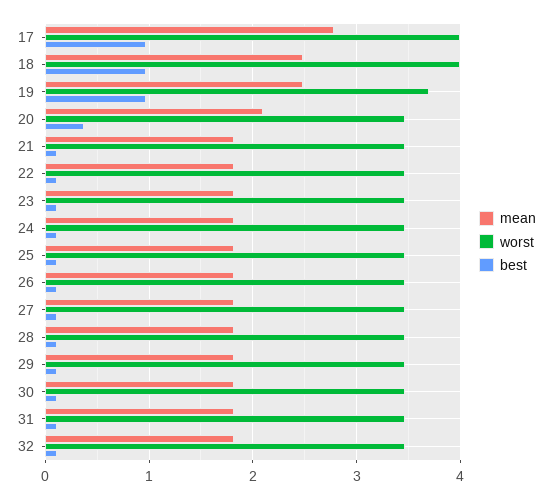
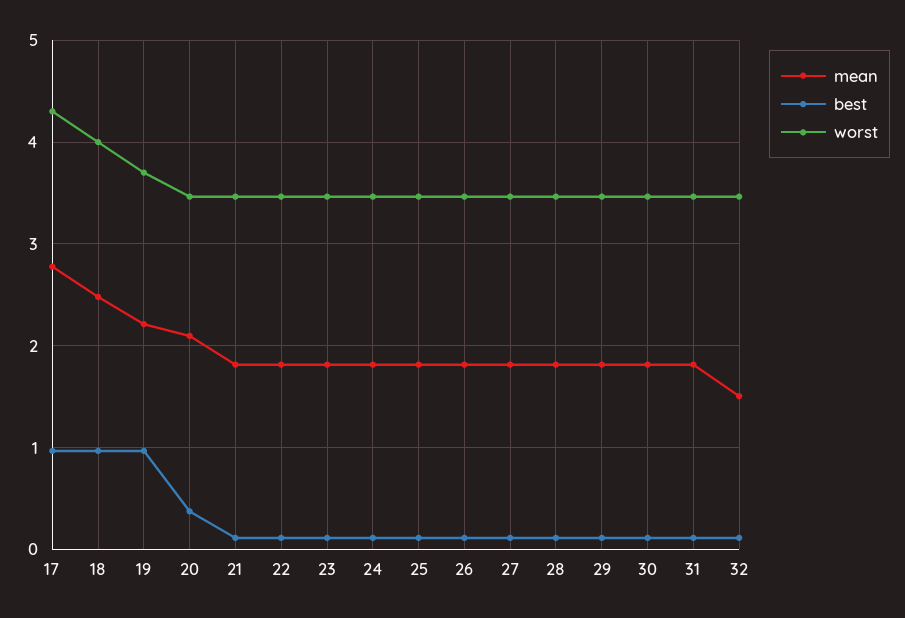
  {
    "mean": {
      "17": 2.8,
      "18": 2.5,
-     "19": 2.5,
+     "19": 2.2,
      "20": 2.1,
      "21": 1.8,
      "22": 1.8,
      "23": 1.8,
      "24": 1.8,
      "25": 1.8,
      "26": 1.8,
      "27": 1.8,
      "28": 1.8,
      "29": 1.8,
      "30": 1.8,
      "31": 1.8,
-     "32": 1.8
+     "32": 1.5
    },
    "worst": {
-     "17": 4,
+     "17": 4.3,
      "18": 4,
      "19": 3.7,
      "20": 3.5,
      "21": 3.5,
      "22": 3.5,
      "23": 3.5,
      "24": 3.5,
      "25": 3.5,
      "26": 3.5,
      "27": 3.5,
      "28": 3.5,
      "29": 3.5,
      "30": 3.5,
      "31": 3.5,
      "32": 3.5
    },
    "best": {
      "17": 1,
      "18": 1,
      "19": 1,
      "20": 0.4,
      "21": 0.1,
      "22": 0.1,
      "23": 0.1,
      "24": 0.1,
      "25": 0.1,
      "26": 0.1,
      "27": 0.1,
      "28": 0.1,
      "29": 0.1,
      "30": 0.1,
      "31": 0.1,
      "32": 0.1
    }
  }

